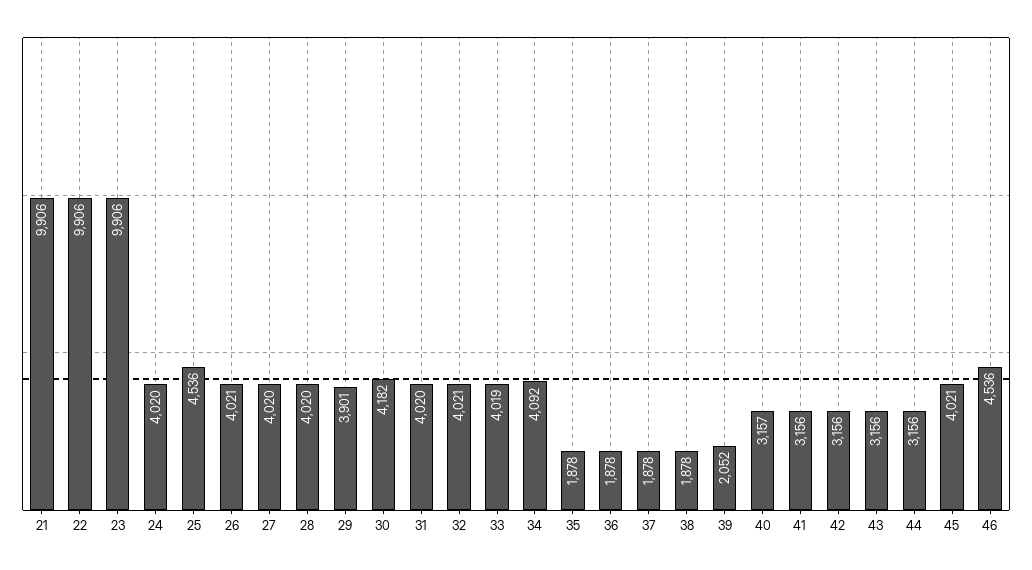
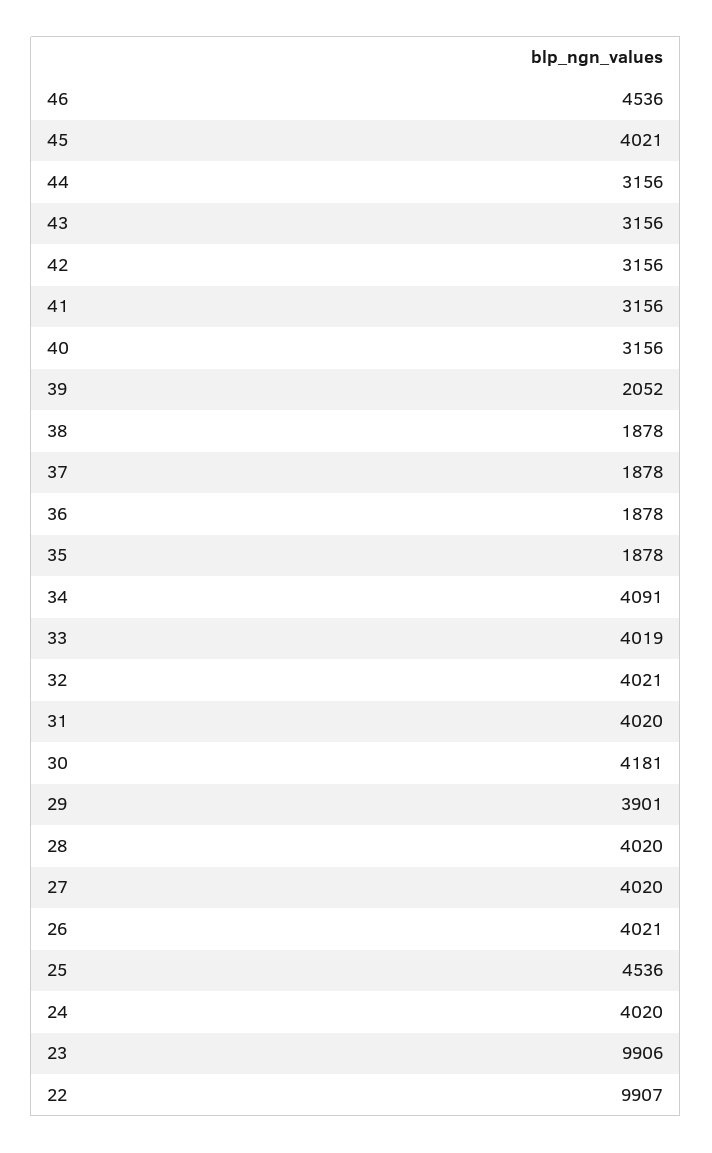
  {
-   "21": 9906,
-   "22": 9906,
+   "22": 9907,
    "23": 9906,
    "24": 4020,
    "25": 4536,
    "26": 4021,
    "27": 4020,
    "28": 4020,
    "29": 3901,
-   "30": 4182,
+   "30": 4181,
    "31": 4020,
    "32": 4021,
    "33": 4019,
-   "34": 4092,
+   "34": 4091,
    "35": 1878,
    "36": 1878,
    "37": 1878,
    "38": 1878,
    "39": 2052,
-   "40": 3157,
+   "40": 3156,
    "41": 3156,
    "42": 3156,
    "43": 3156,
    "44": 3156,
    "45": 4021,
    "46": 4536
  }

